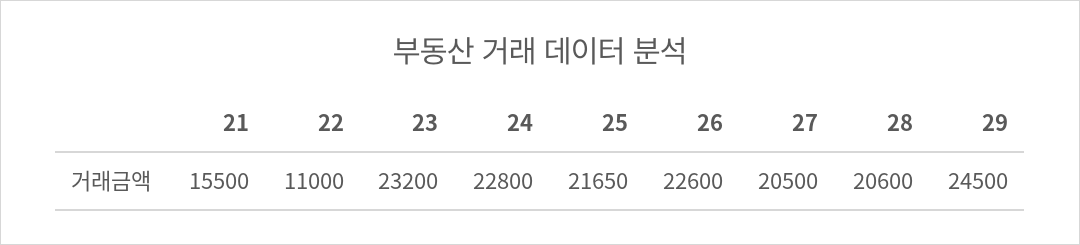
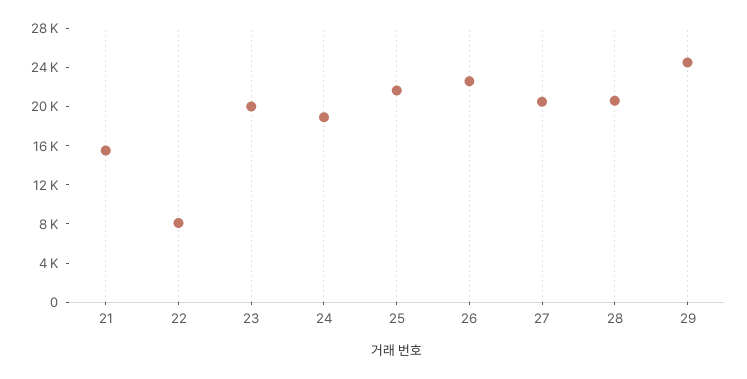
  {
    "21": 15500,
-   "22": 11000,
+   "22": 8000,
-   "23": 23200,
+   "23": 20000,
-   "24": 22800,
+   "24": 19000,
    "25": 21650,
    "26": 22600,
    "27": 20500,
    "28": 20600,
    "29": 24500
  }

